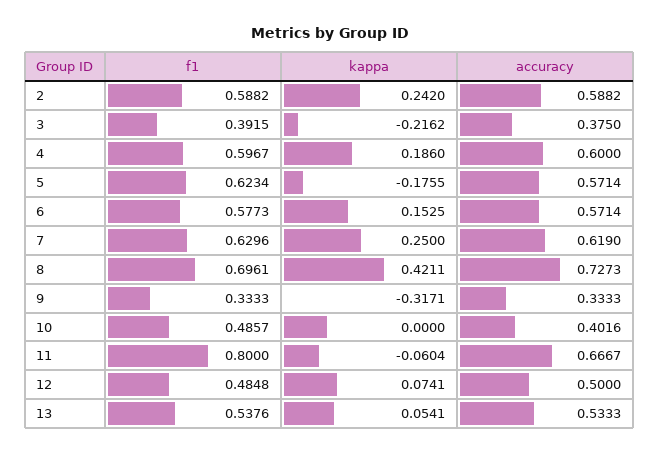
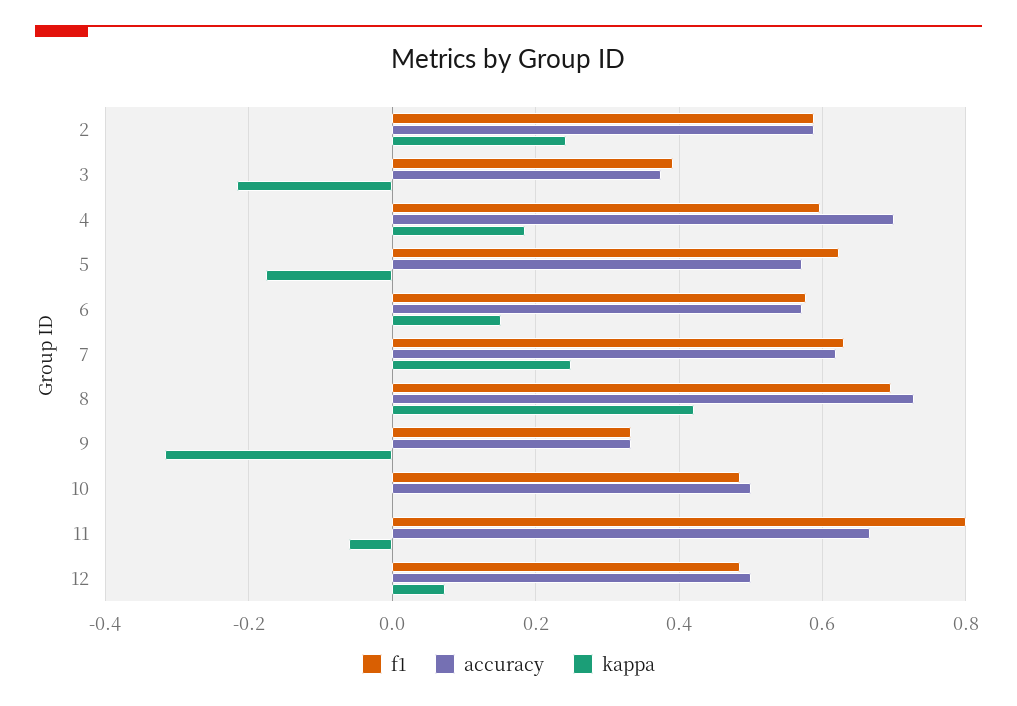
  {
    "f1": {
      "2": 0.5882,
      "3": 0.3915,
      "4": 0.5967,
      "5": 0.6234,
      "6": 0.5773,
      "7": 0.6296,
      "8": 0.6961,
      "9": 0.3333,
      "10": 0.4857,
      "11": 0.8,
-     "12": 0.4848,
+     "12": 0.4848
-     "13": 0.5376
    },
    "kappa": {
      "2": 0.242,
      "3": -0.2162,
      "4": 0.186,
      "5": -0.1755,
      "6": 0.1525,
      "7": 0.25,
      "8": 0.4211,
      "9": -0.3171,
      "10": 0,
      "11": -0.0604,
-     "12": 0.0741,
+     "12": 0.0741
-     "13": 0.0541
    },
    "accuracy": {
      "2": 0.5882,
      "3": 0.375,
-     "4": 0.6,
+     "4": 0.7,
      "5": 0.5714,
      "6": 0.5714,
      "7": 0.619,
      "8": 0.7273,
      "9": 0.3333,
-     "10": 0.4016,
+     "10": 0.5,
      "11": 0.6667,
-     "12": 0.5,
+     "12": 0.5
-     "13": 0.5333
    }
  }

